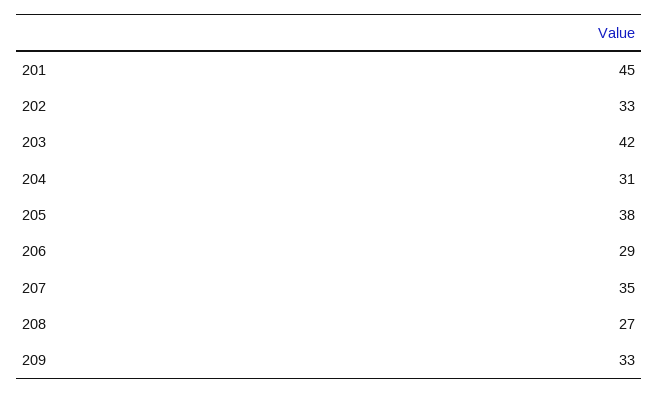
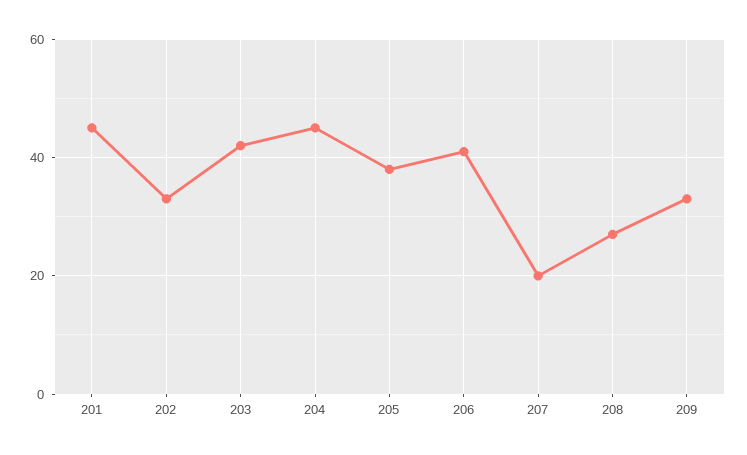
  {
    "201": 45,
    "202": 33,
    "203": 42,
-   "204": 31,
+   "204": 45,
    "205": 38,
-   "206": 29,
+   "206": 40,
-   "207": 35,
+   "207": 20,
    "208": 27,
    "209": 33
  }

